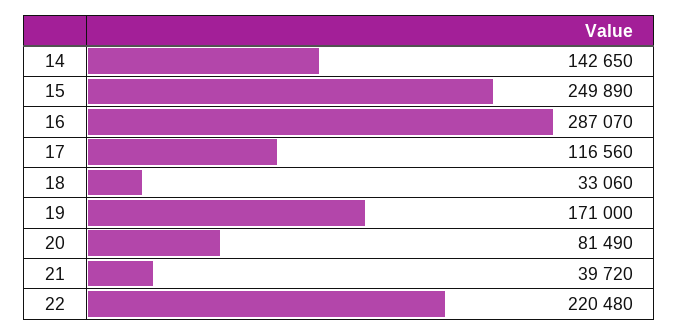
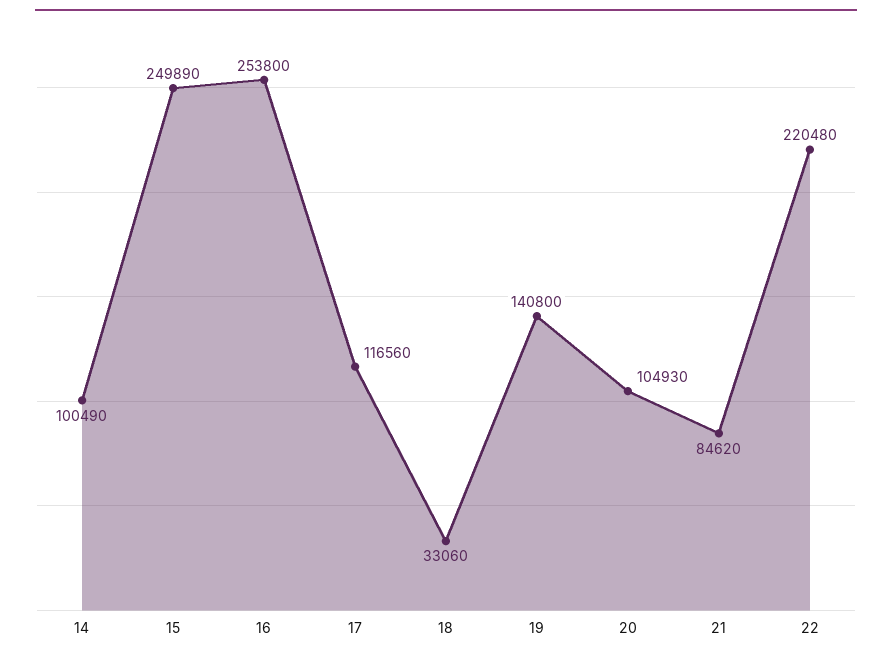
  {
-   "14": 142650,
+   "14": 100490,
    "15": 249890,
-   "16": 287070,
+   "16": 253800,
    "17": 116560,
    "18": 33060,
-   "19": 171000,
+   "19": 140800,
-   "20": 81490,
+   "20": 104930,
-   "21": 39720,
+   "21": 84620,
    "22": 220480
  }

